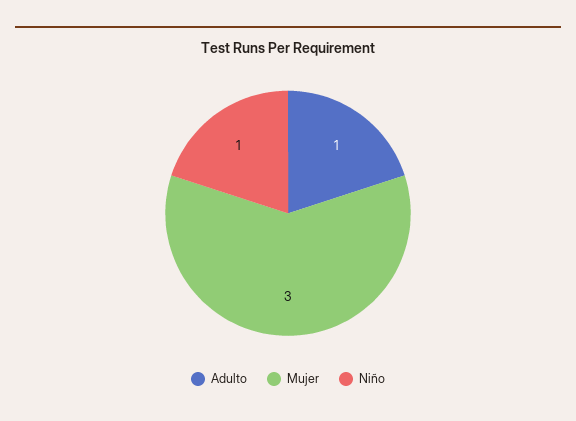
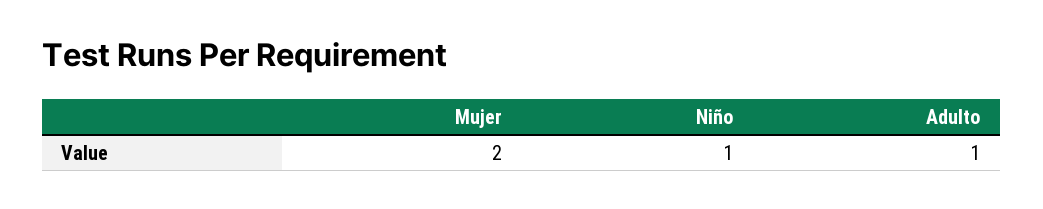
  {
    "Adulto": 1,
-   "Mujer": 3,
+   "Mujer": 2,
    "Niño": 1
  }

